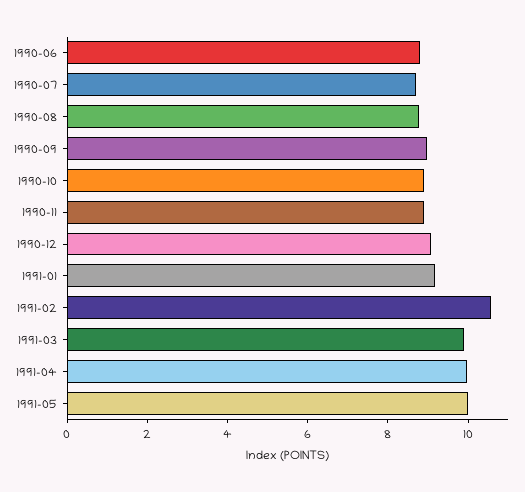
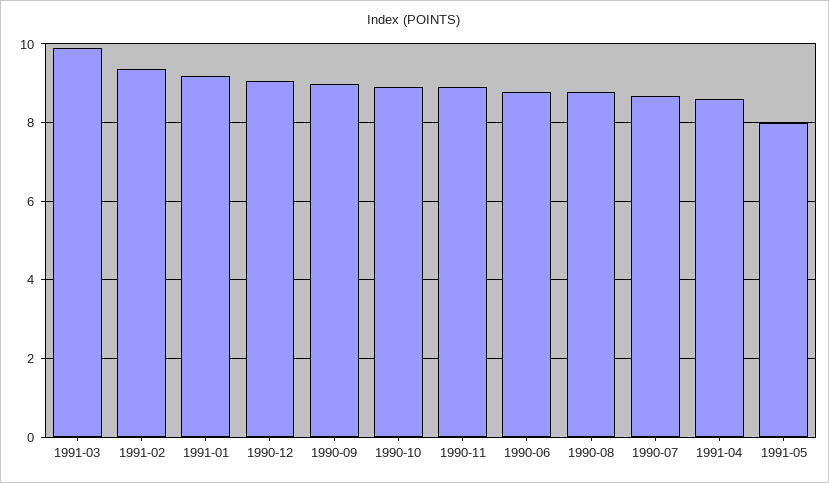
  {
    "1990-06": 8.8,
    "1990-07": 8.6,
    "1990-08": 8.8,
    "1990-09": 9,
    "1990-10": 9,
    "1990-11": 9,
    "1990-12": 9,
    "1991-01": 9.2,
-   "1991-02": 10.5,
+   "1991-02": 9.4,
    "1991-03": 10,
-   "1991-04": 10,
+   "1991-04": 8.6,
-   "1991-05": 10
+   "1991-05": 8
  }

